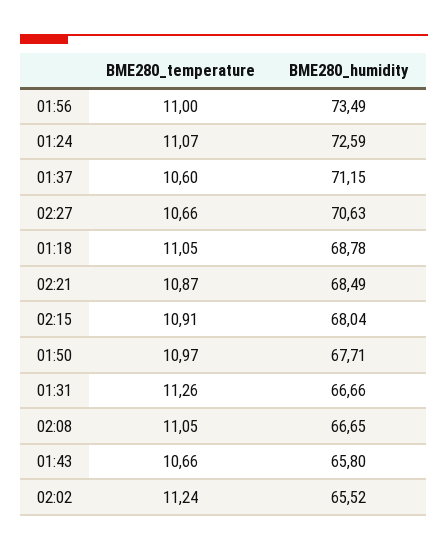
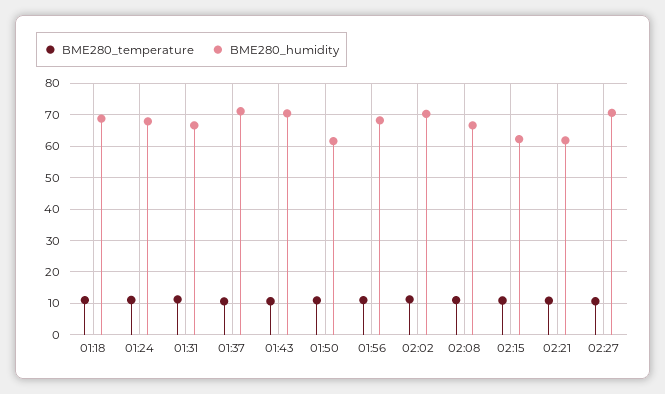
  {
    "BME280_temperature": {
      "01:56": 11,
      "01:24": 11.07,
      "01:37": 10.6,
      "02:27": 10.66,
      "01:18": 11.05,
      "02:21": 10.87,
      "02:15": 10.91,
      "01:50": 10.97,
      "01:31": 11.26,
      "02:08": 11.05,
      "01:43": 10.66,
      "02:02": 11.24
    },
    "BME280_humidity": {
-     "01:56": 73.49,
+     "01:56": 68,
-     "01:24": 72.59,
+     "01:24": 68,
      "01:37": 71.15,
      "02:27": 70.63,
      "01:18": 68.78,
-     "02:21": 68.49,
+     "02:21": 62,
-     "02:15": 68.04,
+     "02:15": 62,
-     "01:50": 67.71,
+     "01:50": 62,
      "01:31": 66.66,
      "02:08": 66.65,
-     "01:43": 65.8,
+     "01:43": 70,
-     "02:02": 65.52
+     "02:02": 70
    }
  }

